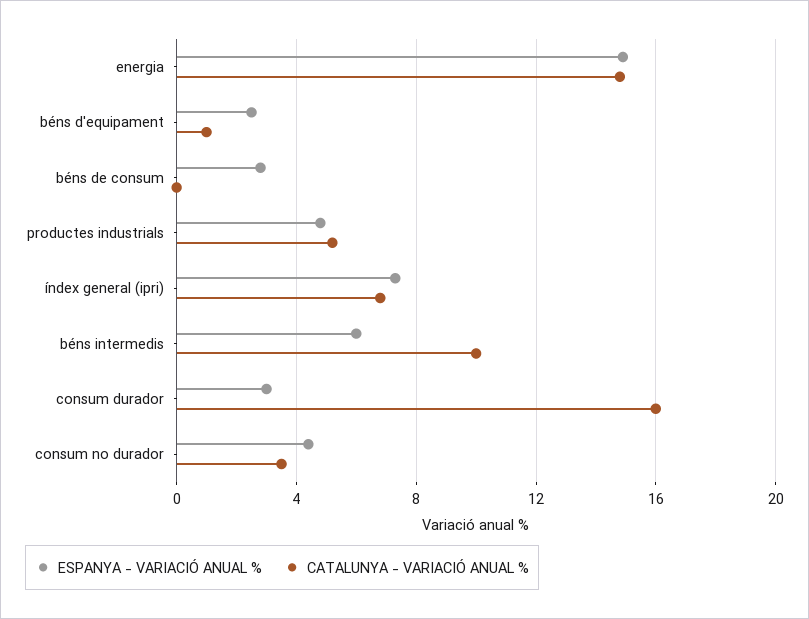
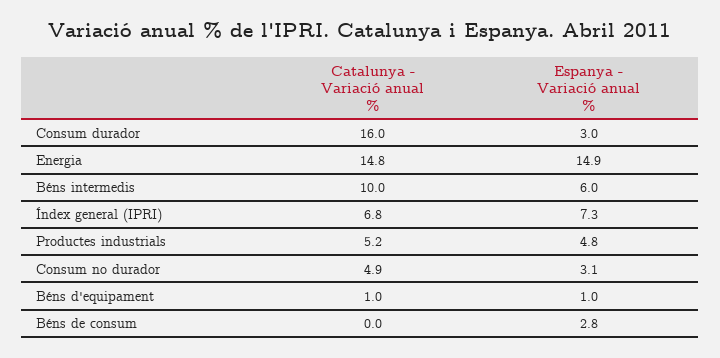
  {
    "ESPANYA - VARIACIÓ ANUAL %": {
      "energia": 14.9,
-     "béns d'equipament": 2.5,
+     "béns d'equipament": 1,
      "béns de consum": 2.8,
      "productes industrials": 4.8,
      "índex general (ipri)": 7.3,
      "béns intermedis": 6,
      "consum durador": 3,
-     "consum no durador": 4.5
+     "consum no durador": 3.1
    },
    "CATALUNYA - VARIACIÓ ANUAL %": {
      "energia": 14.8,
      "béns d'equipament": 1,
      "béns de consum": 0,
      "productes industrials": 5.2,
      "índex general (ipri)": 6.8,
      "béns intermedis": 10,
      "consum durador": 16,
-     "consum no durador": 3.5
+     "consum no durador": 4.9
    }
  }

